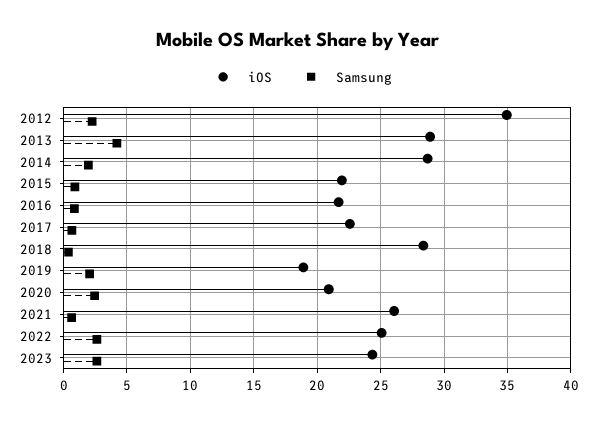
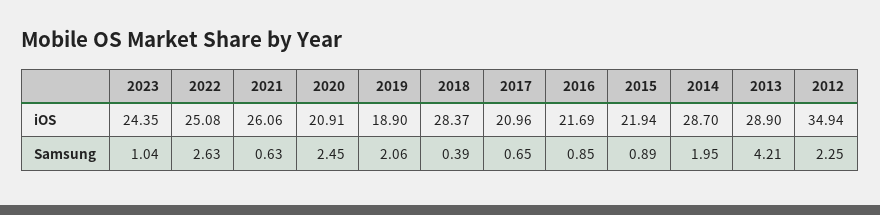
  {
    "iOS": {
      "2012": 34.94,
      "2013": 28.9,
      "2014": 28.7,
      "2015": 21.94,
      "2016": 21.69,
-     "2017": 22.5,
+     "2017": 20.96,
      "2018": 28.37,
      "2019": 18.9,
      "2020": 20.91,
      "2021": 26.06,
      "2022": 25.08,
      "2023": 24.35
    },
    "Samsung": {
      "2012": 2.25,
      "2013": 4.21,
      "2014": 1.95,
      "2015": 0.89,
      "2016": 0.85,
      "2017": 0.65,
      "2018": 0.39,
      "2019": 2.06,
      "2020": 2.45,
      "2021": 0.63,
      "2022": 2.63,
-     "2023": 2.5
+     "2023": 1.04
    }
  }

